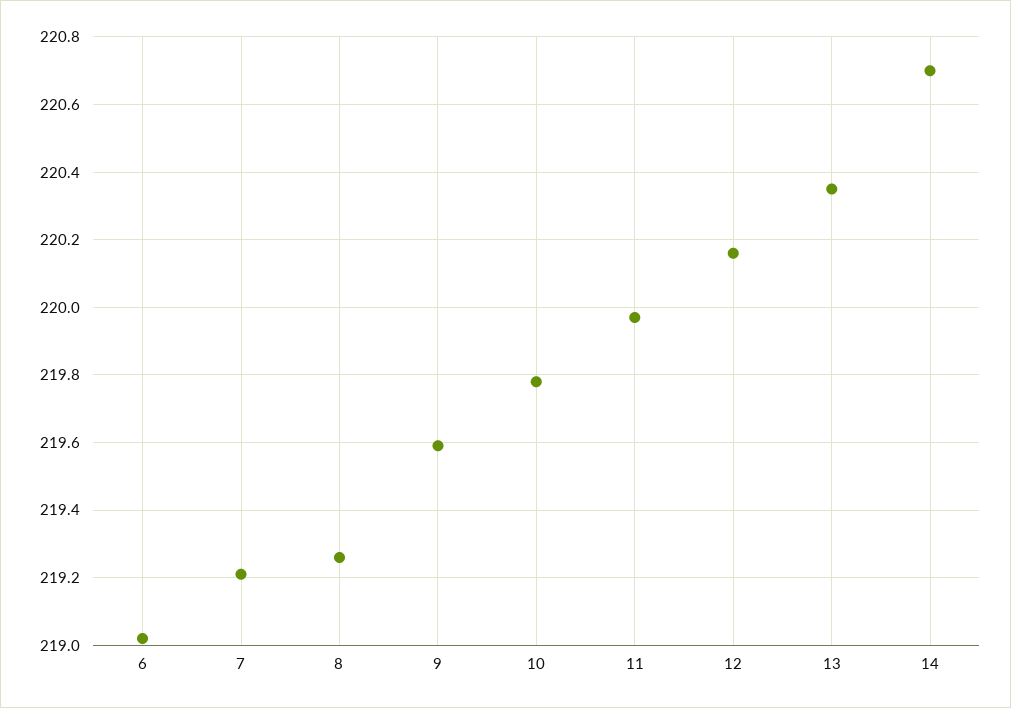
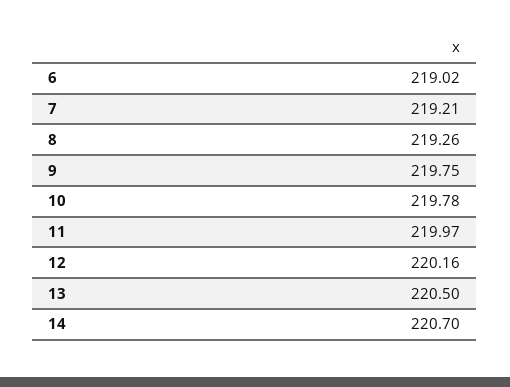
  {
    "6": 219.02,
    "7": 219.21,
    "8": 219.26,
-   "9": 219.6,
+   "9": 219.75,
    "10": 219.78,
    "11": 219.97,
    "12": 220.16,
-   "13": 220.35,
+   "13": 220.5,
    "14": 220.7
  }

